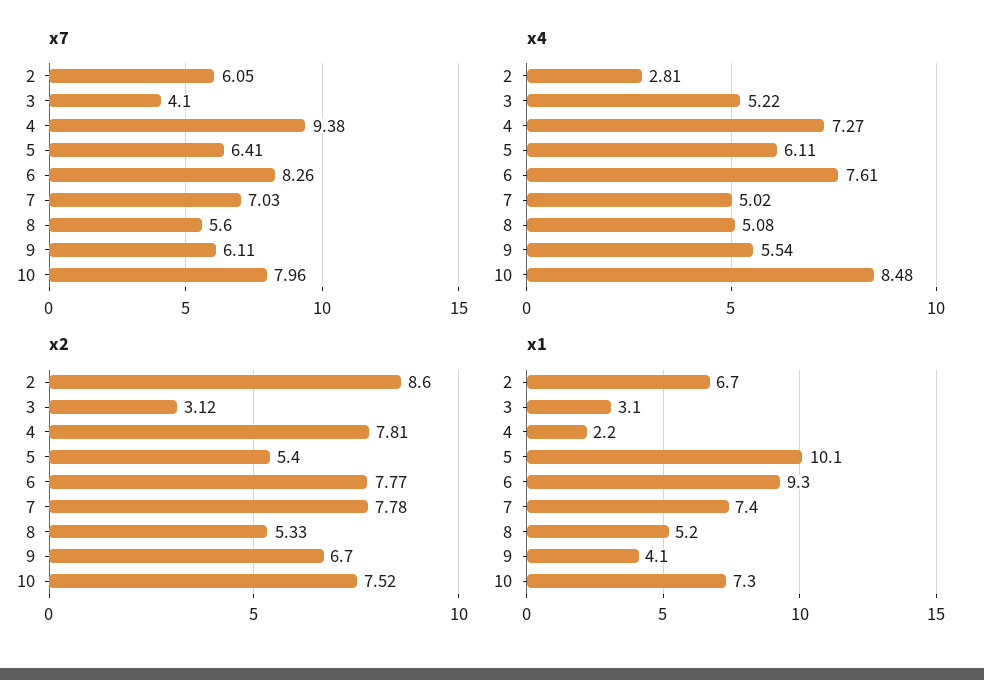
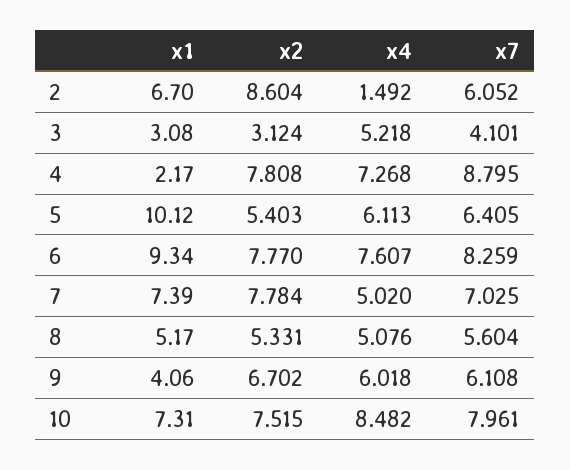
  {
    "x7": {
      "2": 6.052,
      "3": 4.101,
-     "4": 9.38,
+     "4": 8.795,
      "5": 6.405,
      "6": 8.259,
      "7": 7.025,
      "8": 5.604,
      "9": 6.108,
      "10": 7.961
    },
    "x4": {
-     "2": 2.81,
+     "2": 1.492,
      "3": 5.218,
      "4": 7.268,
      "5": 6.113,
      "6": 7.607,
      "7": 5.02,
      "8": 5.076,
-     "9": 5.54,
+     "9": 6.018,
      "10": 8.482
    },
    "x2": {
      "2": 8.604,
      "3": 3.124,
      "4": 7.808,
      "5": 5.403,
      "6": 7.77,
      "7": 7.784,
      "8": 5.331,
      "9": 6.702,
      "10": 7.515
    },
    "x1": {
      "2": 6.7,
      "3": 3.08,
      "4": 2.17,
      "5": 10.12,
      "6": 9.34,
      "7": 7.39,
      "8": 5.17,
      "9": 4.06,
      "10": 7.31
    }
  }

